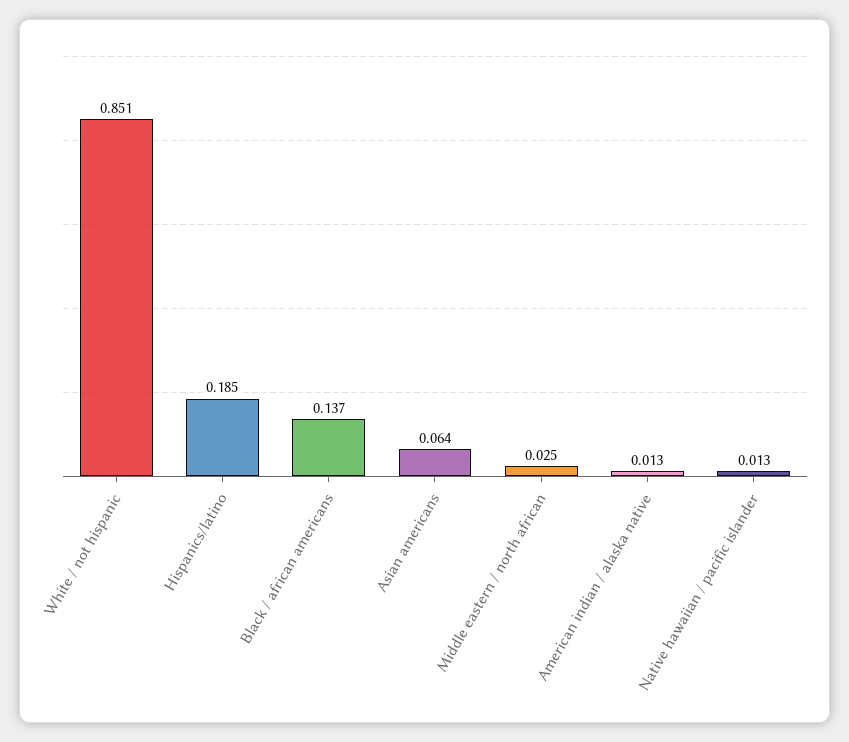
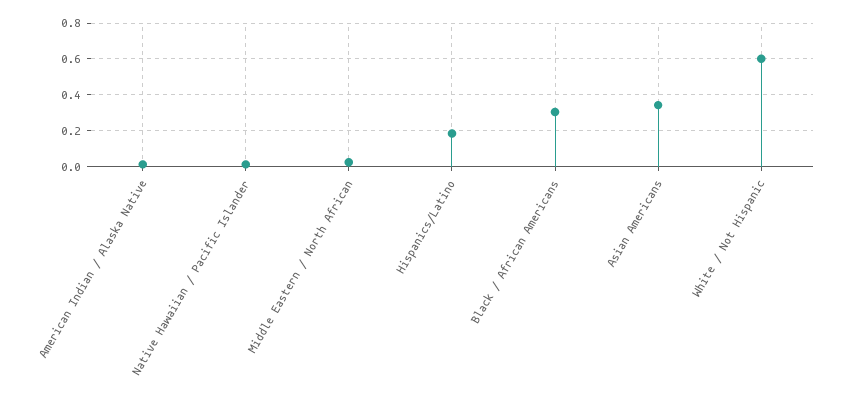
  {
-   "White / not hispanic": 0.851,
+   "White / not hispanic": 0.6,
    "Hispanics/latino": 0.185,
-   "Black / african americans": 0.137,
+   "Black / african americans": 0.3,
-   "Asian americans": 0.064,
+   "Asian americans": 0.35,
    "Middle eastern / north african": 0.025,
    "American indian / alaska native": 0.013,
    "Native hawaiian / pacific islander": 0.013
  }

